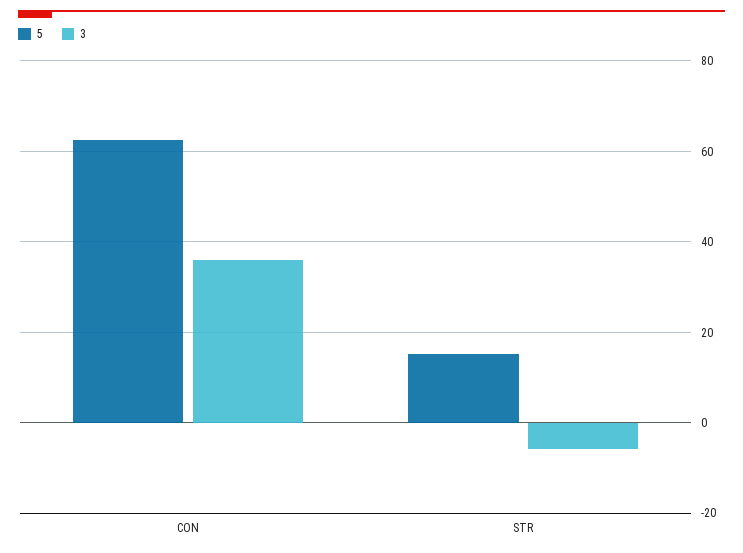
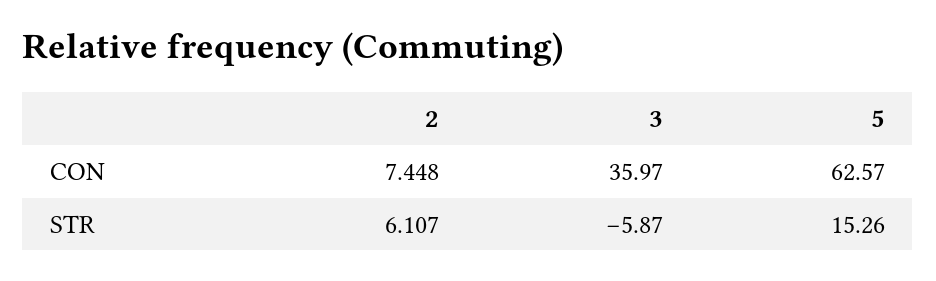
  {
    "5": {
      "CON": 62.57,
      "STR": 15.26
    },
    "3": {
      "CON": 35.97,
      "STR": -5.87
-   }
+   },
+   "2": {
+     "CON": 7.448,
+     "STR": 6.107
+   }
  }

